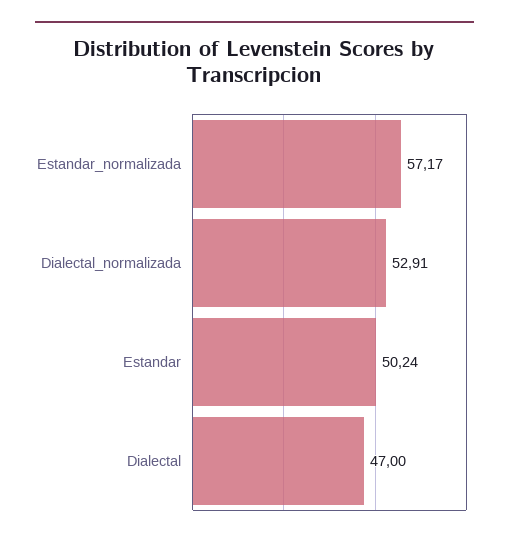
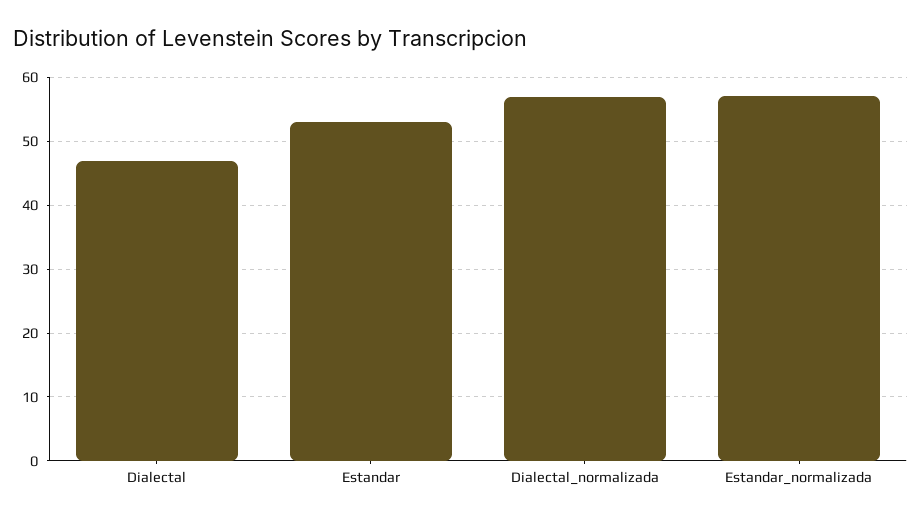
  {
    "Estandar_normalizada": 57.17,
-   "Dialectal_normalizada": 52.91,
+   "Dialectal_normalizada": 57,
-   "Estandar": 50.24,
+   "Estandar": 53,
    "Dialectal": 47
  }

